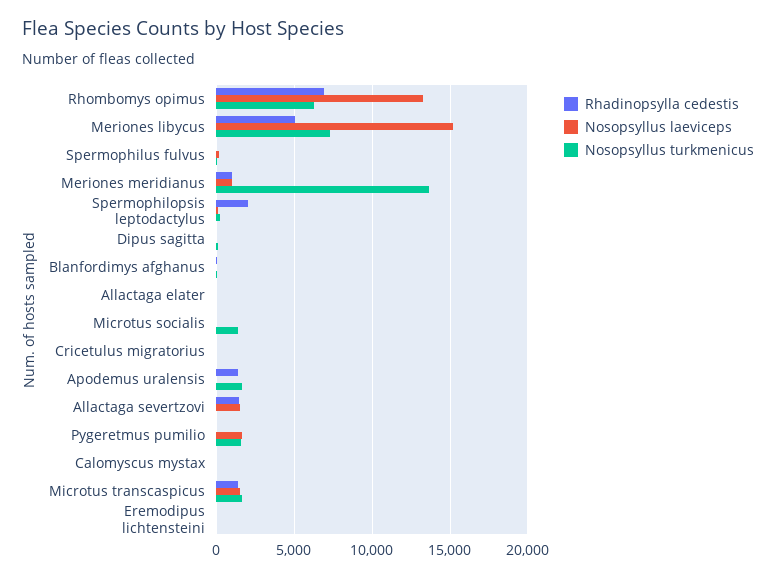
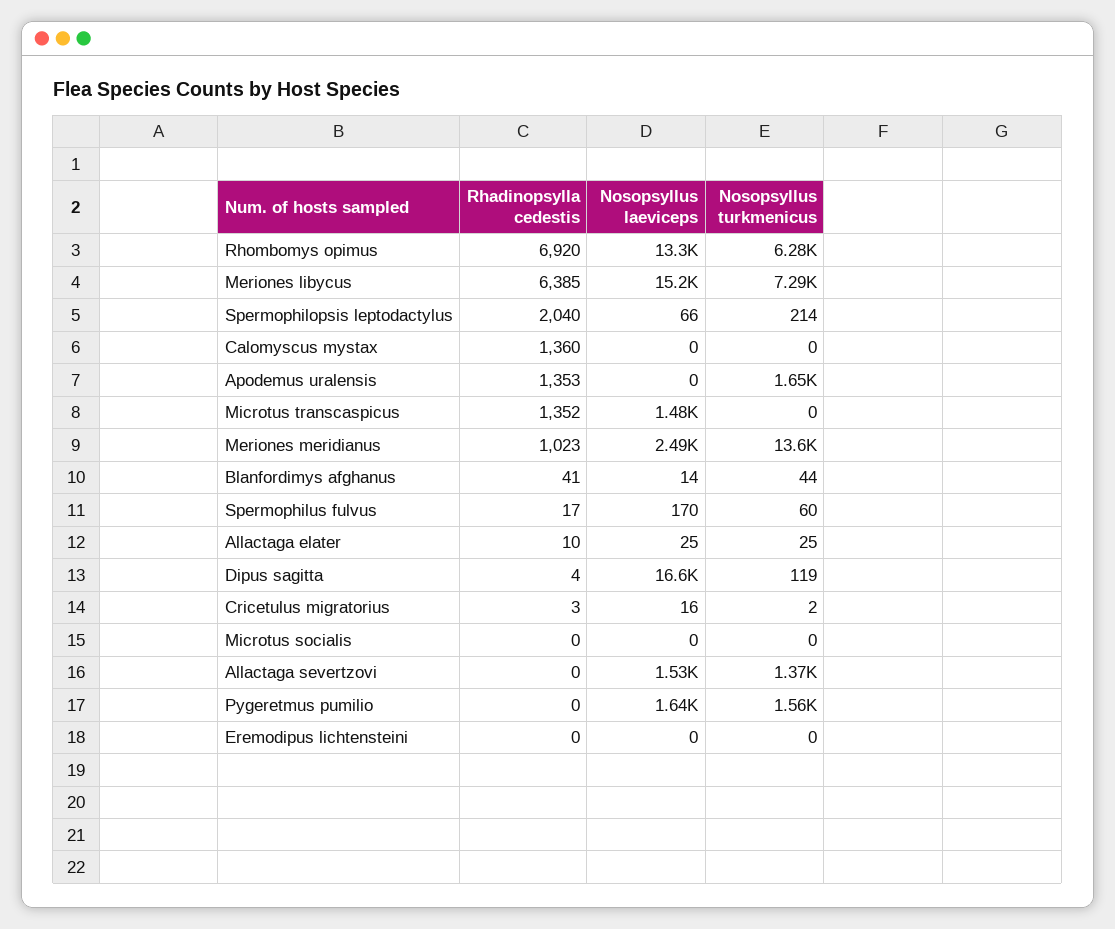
  {
    "Rhadinopsylla cedestis": {
      "Rhombomys opimus": 6920,
-     "Meriones libycus": 5000,
+     "Meriones libycus": 6385,
      "Spermophilus fulvus": 17,
      "Meriones meridianus": 1023,
      "Spermophilopsis leptodactylus": 2040,
      "Dipus sagitta": 4,
      "Blanfordimys afghanus": 41,
      "Allactaga elater": 10,
      "Microtus socialis": 0,
      "Cricetulus migratorius": 3,
      "Apodemus uralensis": 1353,
-     "Allactaga severtzovi": 1500,
+     "Allactaga severtzovi": 0,
      "Pygeretmus pumilio": 0,
-     "Calomyscus mystax": 0,
+     "Calomyscus mystax": 1360,
      "Microtus transcaspicus": 1352,
      "Eremodipus lichtensteini": 0
    },
    "Nosopsyllus laeviceps": {
      "Rhombomys opimus": 13300,
      "Meriones libycus": 15200,
      "Spermophilus fulvus": 170,
-     "Meriones meridianus": 1000,
+     "Meriones meridianus": 2490,
      "Spermophilopsis leptodactylus": 66,
-     "Dipus sagitta": 0,
+     "Dipus sagitta": 16600,
      "Blanfordimys afghanus": 14,
      "Allactaga elater": 25,
      "Microtus socialis": 0,
      "Cricetulus migratorius": 16,
      "Apodemus uralensis": 0,
      "Allactaga severtzovi": 1530,
      "Pygeretmus pumilio": 1640,
      "Calomyscus mystax": 0,
      "Microtus transcaspicus": 1480,
      "Eremodipus lichtensteini": 0
    },
    "Nosopsyllus turkmenicus": {
      "Rhombomys opimus": 6280,
      "Meriones libycus": 7290,
      "Spermophilus fulvus": 60,
      "Meriones meridianus": 13600,
      "Spermophilopsis leptodactylus": 214,
      "Dipus sagitta": 119,
      "Blanfordimys afghanus": 44,
      "Allactaga elater": 25,
-     "Microtus socialis": 1500,
+     "Microtus socialis": 0,
      "Cricetulus migratorius": 2,
      "Apodemus uralensis": 1650,
-     "Allactaga severtzovi": 0,
+     "Allactaga severtzovi": 1370,
      "Pygeretmus pumilio": 1560,
      "Calomyscus mystax": 0,
-     "Microtus transcaspicus": 1500,
+     "Microtus transcaspicus": 0,
      "Eremodipus lichtensteini": 0
    }
  }

